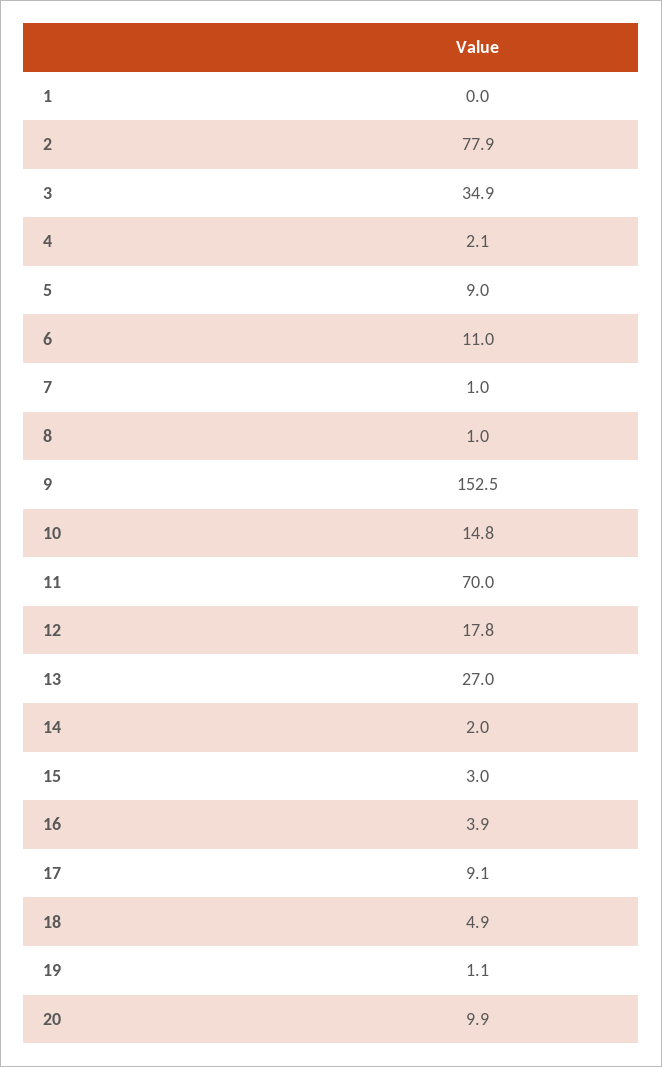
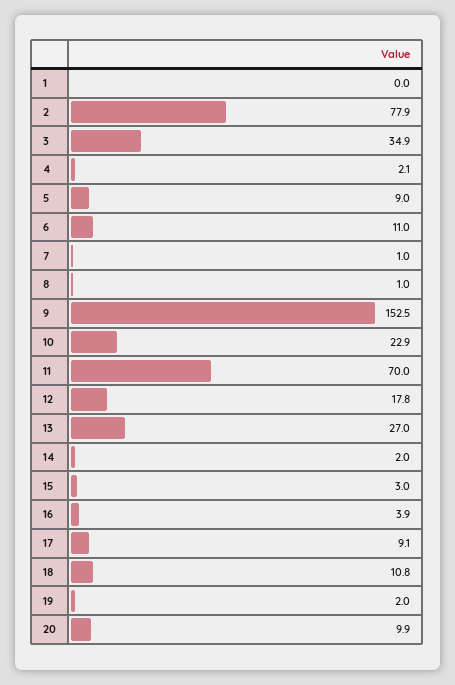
  {
    "1": 0,
    "2": 77.9,
    "3": 34.9,
    "4": 2.1,
    "5": 9,
    "6": 11,
    "7": 1,
    "8": 1,
    "9": 152.5,
-   "10": 14.8,
+   "10": 22.9,
    "11": 70,
    "12": 17.8,
    "13": 27,
    "14": 2,
    "15": 3,
    "16": 3.9,
    "17": 9.1,
-   "18": 4.9,
+   "18": 10.8,
-   "19": 1.1,
+   "19": 2,
    "20": 9.9
  }

